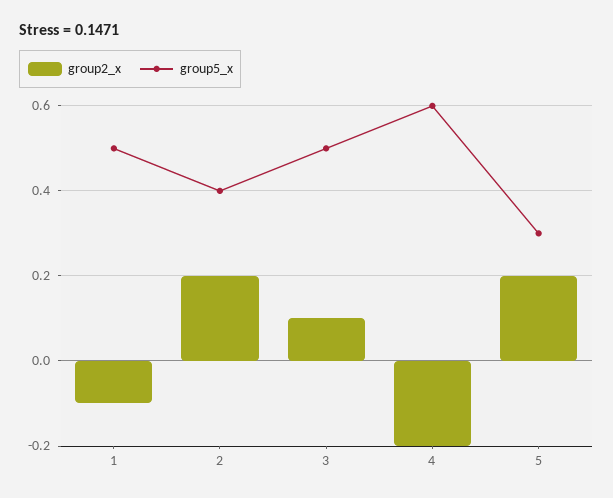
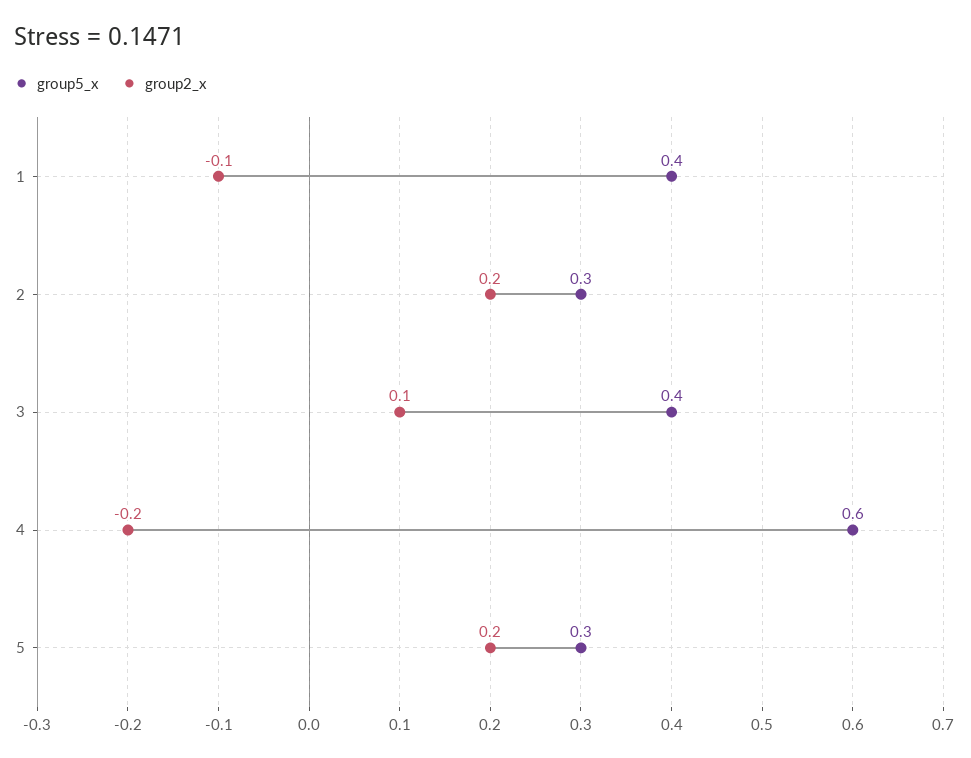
  {
    "group2_x": {
      "1": -0.1,
      "2": 0.2,
      "3": 0.1,
      "4": -0.2,
      "5": 0.2
    },
    "group5_x": {
-     "1": 0.5,
+     "1": 0.4,
-     "2": 0.4,
+     "2": 0.3,
-     "3": 0.5,
+     "3": 0.4,
      "4": 0.6,
      "5": 0.3
    }
  }

